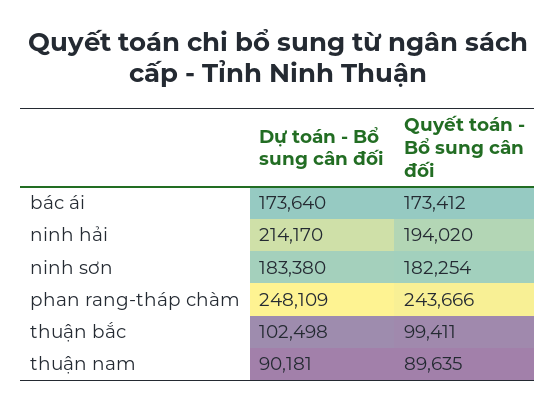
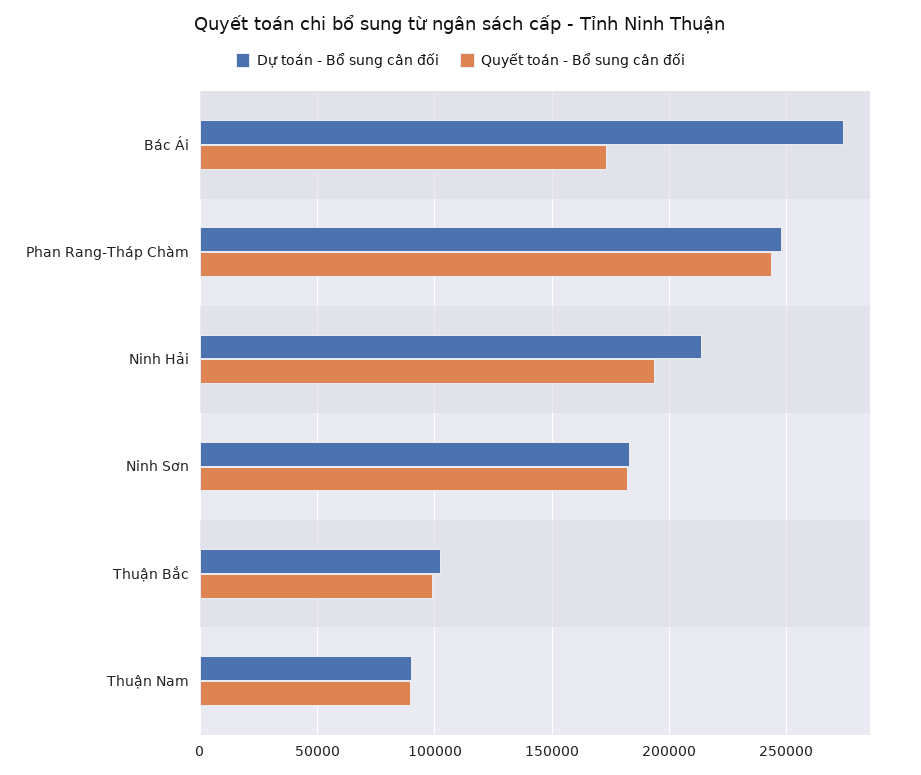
  {
    "Dự toán - Bổ sung cân đối": {
-     "bác ái": 173640,
+     "bác ái": 275000,
      "ninh hải": 214170,
      "ninh sơn": 183380,
      "phan rang-tháp chàm": 248109,
      "thuận bắc": 102498,
      "thuận nam": 90181
    },
    "Quyết toán - Bổ sung cân đối": {
      "bác ái": 173412,
      "ninh hải": 194020,
      "ninh sơn": 182254,
      "phan rang-tháp chàm": 243666,
      "thuận bắc": 99411,
      "thuận nam": 89635
    }
  }

